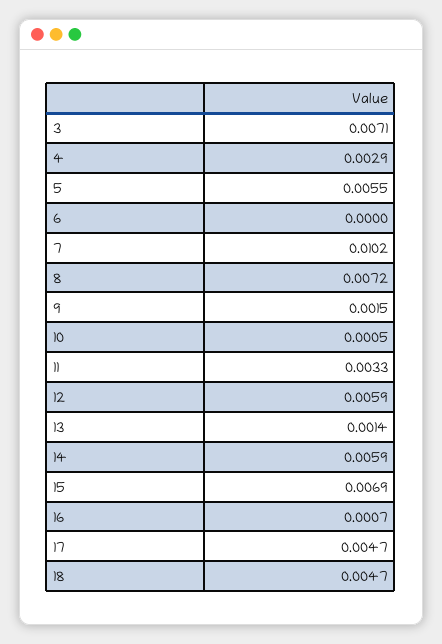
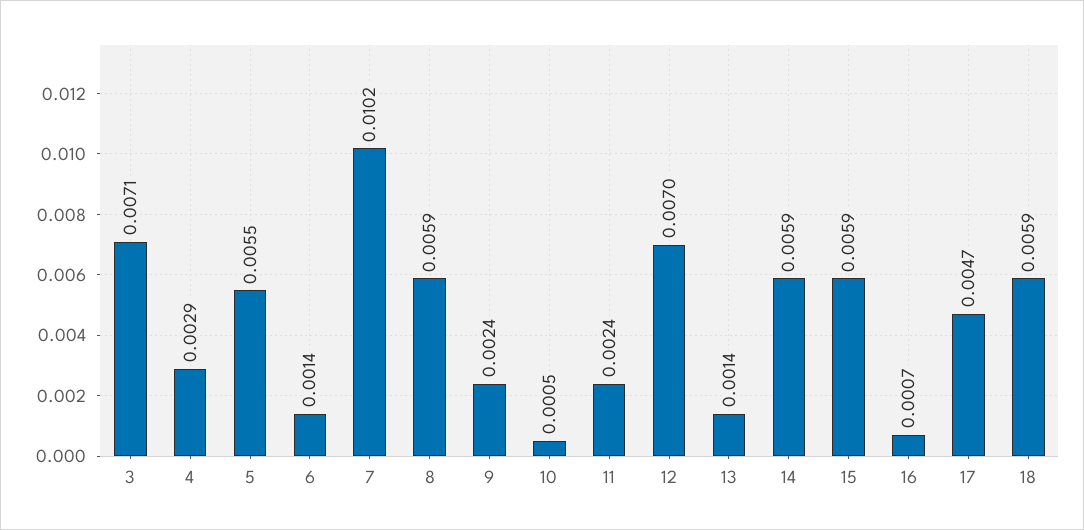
  {
    "3": 0.0071,
    "4": 0.0029,
    "5": 0.0055,
-   "6": 0,
+   "6": 0.0014,
    "7": 0.0102,
-   "8": 0.0072,
+   "8": 0.0059,
-   "9": 0.0015,
+   "9": 0.0024,
    "10": 0.0005,
-   "11": 0.0033,
+   "11": 0.0024,
-   "12": 0.0059,
+   "12": 0.007,
    "13": 0.0014,
    "14": 0.0059,
-   "15": 0.0069,
+   "15": 0.0059,
    "16": 0.0007,
    "17": 0.0047,
-   "18": 0.0047
+   "18": 0.0059
  }

